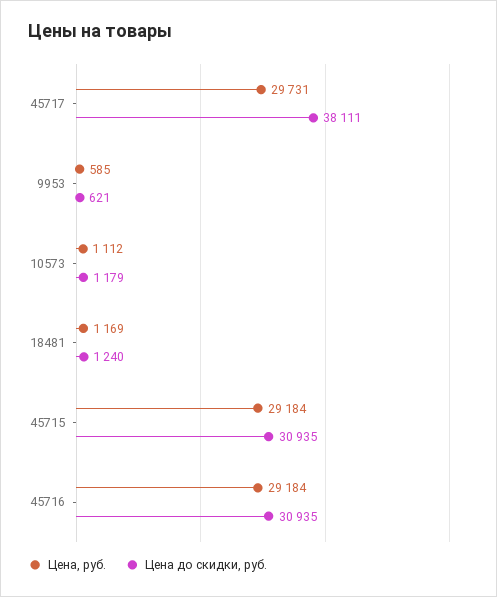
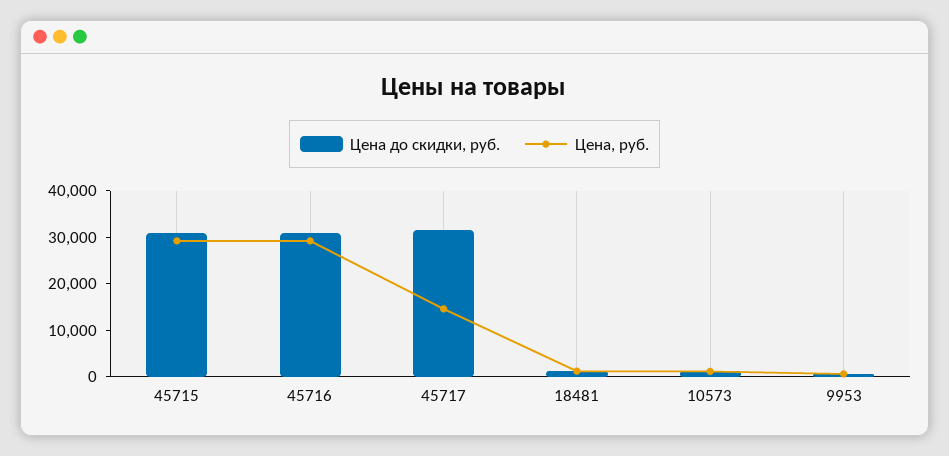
  {
    "Цена, руб.": {
-     "45717": 29731,
+     "45717": 14000,
      "9953": 585,
      "10573": 1112,
      "18481": 1169,
      "45715": 29184,
      "45716": 29184
    },
    "Цена до скидки, руб.": {
-     "45717": 38111,
+     "45717": 32000,
      "9953": 621,
      "10573": 1179,
      "18481": 1240,
      "45715": 30935,
      "45716": 30935
    }
  }

